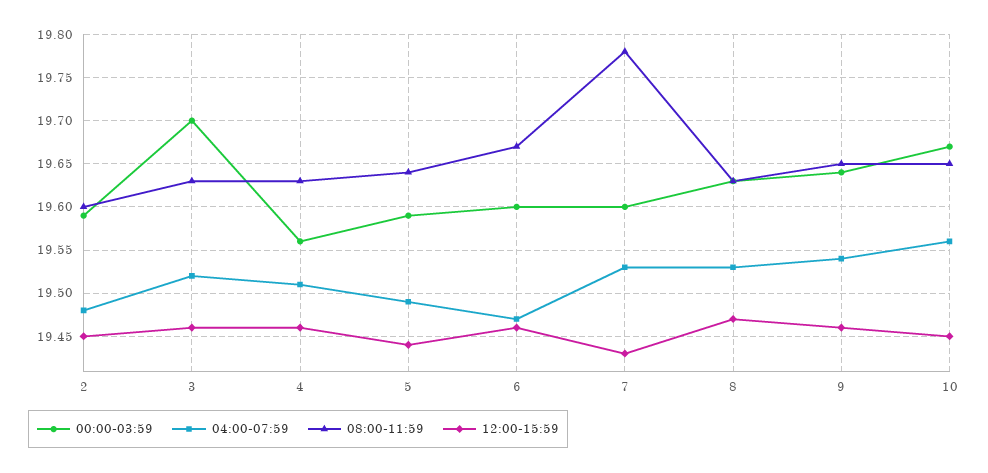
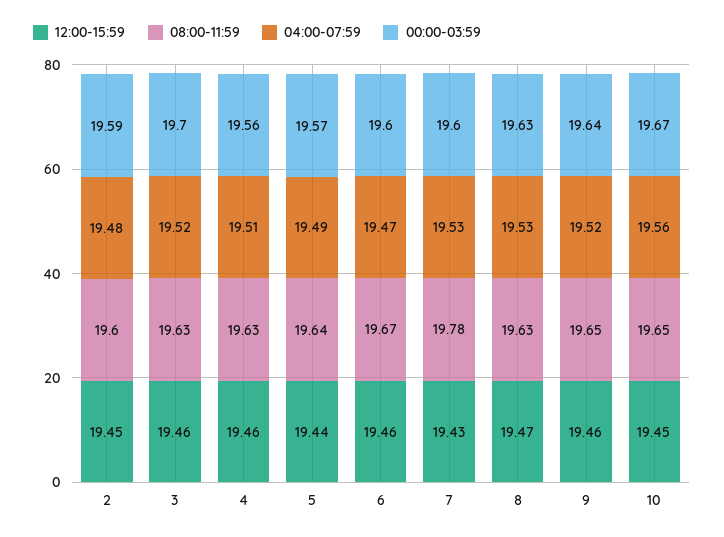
  {
    "00:00-03:59": {
      "2": 19.59,
      "3": 19.7,
      "4": 19.56,
-     "5": 19.59,
+     "5": 19.57,
      "6": 19.6,
      "7": 19.6,
      "8": 19.63,
      "9": 19.64,
      "10": 19.67
    },
    "04:00-07:59": {
      "2": 19.48,
      "3": 19.52,
      "4": 19.51,
      "5": 19.49,
      "6": 19.47,
      "7": 19.53,
      "8": 19.53,
-     "9": 19.54,
+     "9": 19.52,
      "10": 19.56
    },
    "08:00-11:59": {
      "2": 19.6,
      "3": 19.63,
      "4": 19.63,
      "5": 19.64,
      "6": 19.67,
      "7": 19.78,
      "8": 19.63,
      "9": 19.65,
      "10": 19.65
    },
    "12:00-15:59": {
      "2": 19.45,
      "3": 19.46,
      "4": 19.46,
      "5": 19.44,
      "6": 19.46,
      "7": 19.43,
      "8": 19.47,
      "9": 19.46,
      "10": 19.45
    }
  }

